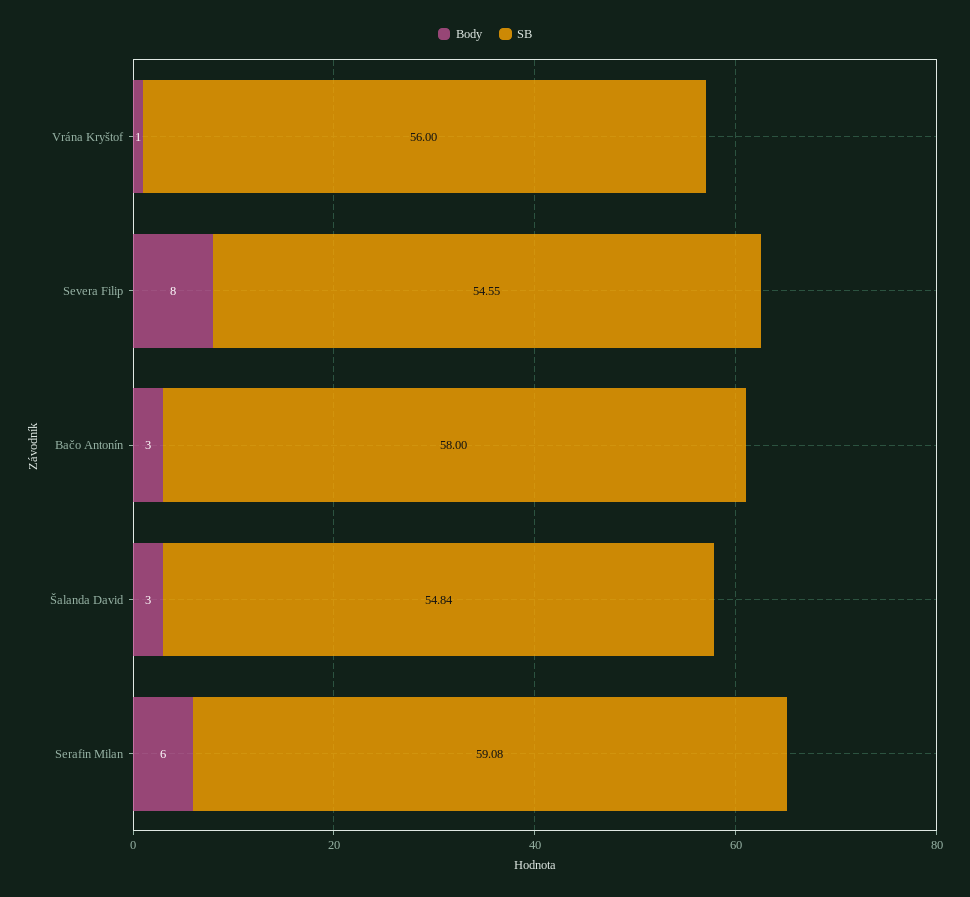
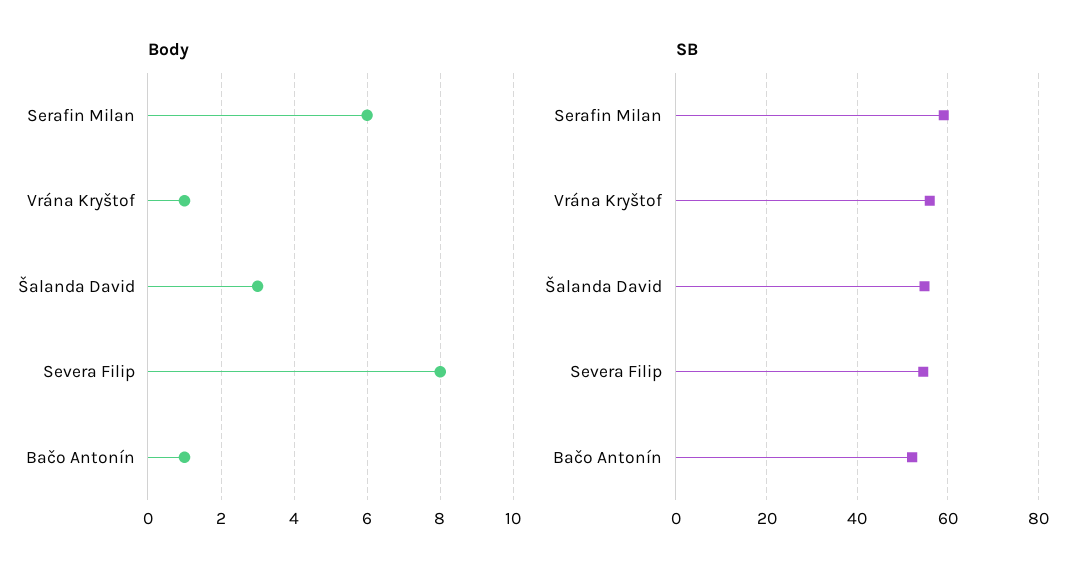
  {
    "Body": {
      "Vrána Kryštof": 1,
      "Severa Filip": 8,
-     "Bačo Antonín": 3,
+     "Bačo Antonín": 1,
      "Šalanda David": 3,
      "Serafin Milan": 6
    },
    "SB": {
      "Vrána Kryštof": 56,
      "Severa Filip": 54.55,
-     "Bačo Antonín": 58,
+     "Bačo Antonín": 52,
      "Šalanda David": 54.84,
      "Serafin Milan": 59.08
    }
  }

